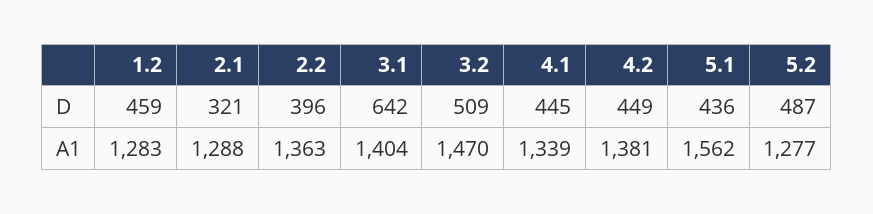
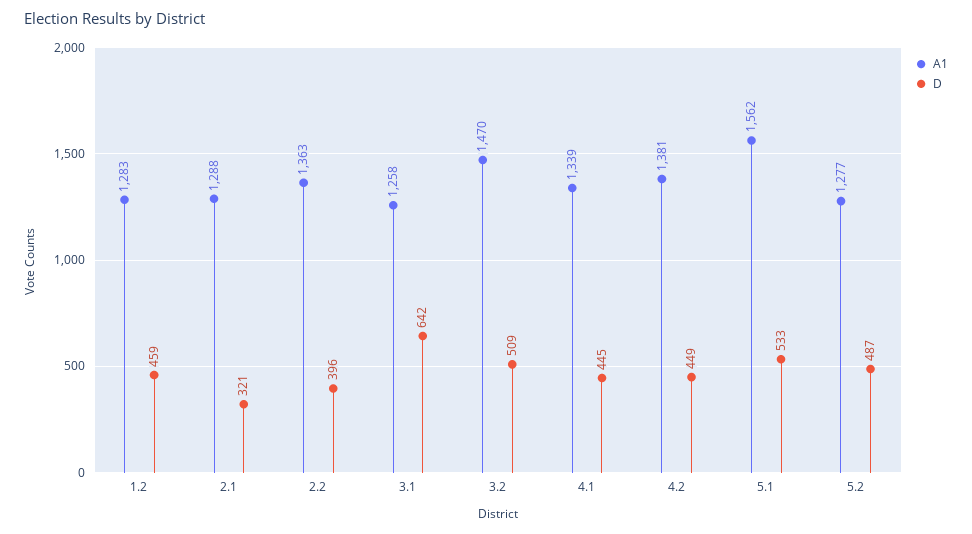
  {
    "D": {
      "1.2": 459,
      "2.1": 321,
      "2.2": 396,
      "3.1": 642,
      "3.2": 509,
      "4.1": 445,
      "4.2": 449,
-     "5.1": 436,
+     "5.1": 533,
      "5.2": 487
    },
    "A1": {
      "1.2": 1283,
      "2.1": 1288,
      "2.2": 1363,
-     "3.1": 1404,
+     "3.1": 1258,
      "3.2": 1470,
      "4.1": 1339,
      "4.2": 1381,
      "5.1": 1562,
      "5.2": 1277
    }
  }

